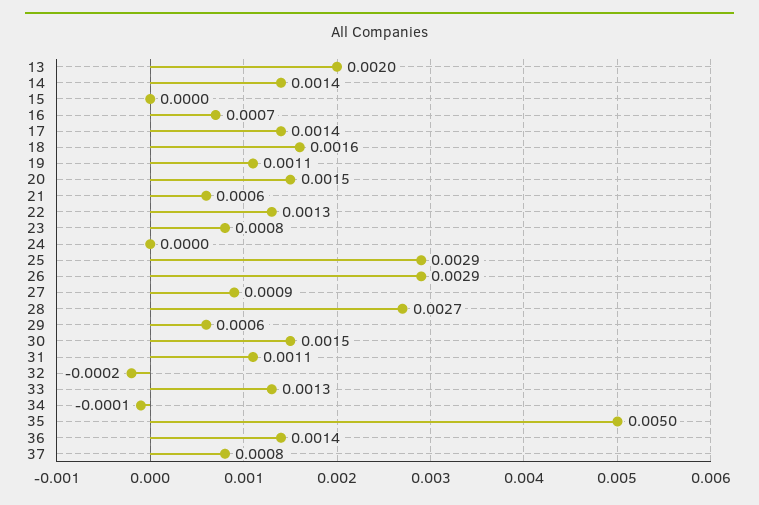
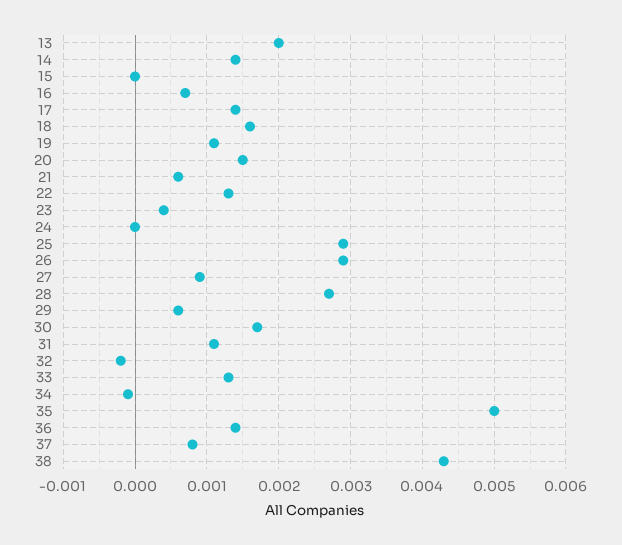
  {
    "13": 0.002,
    "14": 0.0014,
    "15": 0,
    "16": 0.0007,
    "17": 0.0014,
    "18": 0.0016,
    "19": 0.0011,
    "20": 0.0015,
    "21": 0.0006,
    "22": 0.0013,
-   "23": 0.0008,
+   "23": 0.0004,
    "24": 0,
    "25": 0.0029,
    "26": 0.0029,
    "27": 0.0009,
    "28": 0.0027,
    "29": 0.0006,
-   "30": 0.0015,
+   "30": 0.0017,
    "31": 0.0011,
    "32": -0.0002,
    "33": 0.0013,
    "34": -0.0001,
    "35": 0.005,
    "36": 0.0014,
-   "37": 0.0008
+   "37": 0.0008,
+   "38": 0.0043
  }

